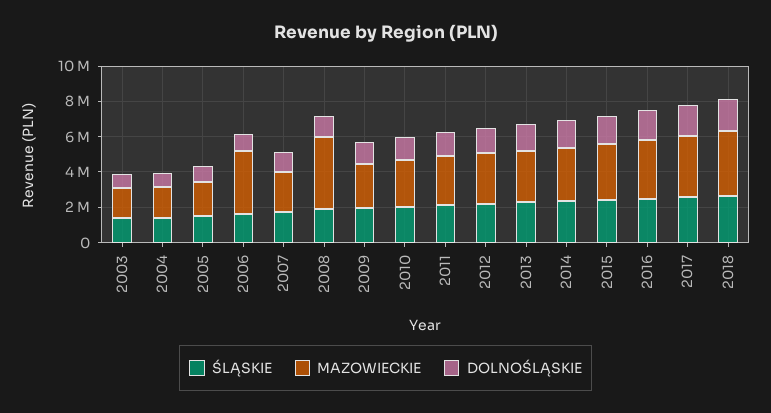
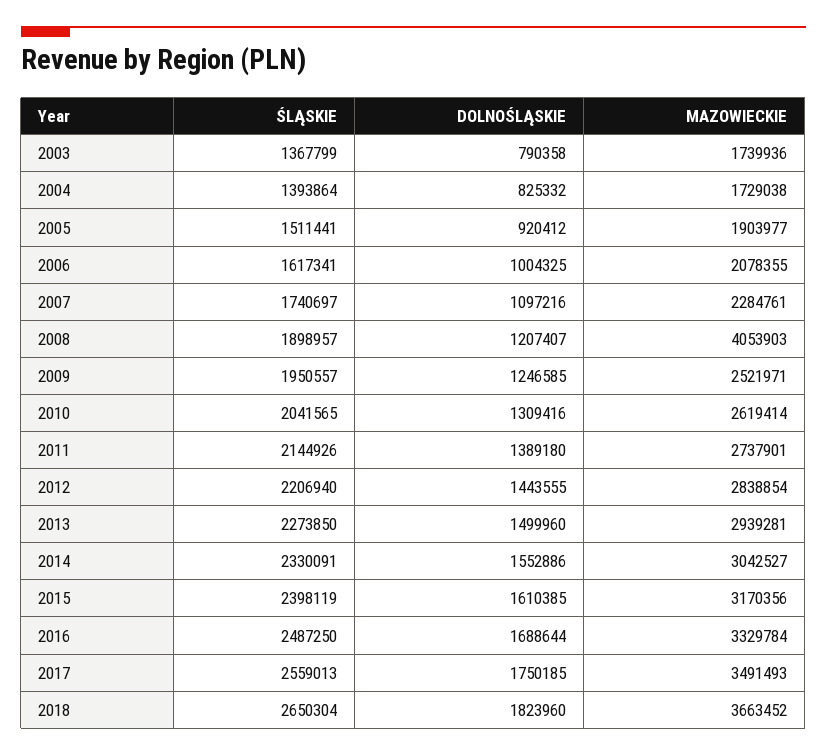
  {
    "ŚLĄSKIE": {
      "2003": 1367799,
      "2004": 1393864,
      "2005": 1511441,
      "2006": 1617341,
      "2007": 1740697,
      "2008": 1898957,
      "2009": 1950557,
      "2010": 2041565,
      "2011": 2144926,
      "2012": 2206940,
      "2013": 2273850,
      "2014": 2330091,
      "2015": 2398119,
      "2016": 2487250,
      "2017": 2559013,
      "2018": 2650304
    },
    "MAZOWIECKIE": {
      "2003": 1739936,
      "2004": 1729038,
      "2005": 1903977,
-     "2006": 3500000,
+     "2006": 2078355,
      "2007": 2284761,
      "2008": 4053903,
      "2009": 2521971,
      "2010": 2619414,
      "2011": 2737901,
      "2012": 2838854,
      "2013": 2939281,
      "2014": 3042527,
      "2015": 3170356,
      "2016": 3329784,
      "2017": 3491493,
      "2018": 3663452
    },
    "DOLNOŚLĄSKIE": {
      "2003": 790358,
      "2004": 825332,
      "2005": 920412,
      "2006": 1004325,
      "2007": 1097216,
      "2008": 1207407,
      "2009": 1246585,
      "2010": 1309416,
      "2011": 1389180,
      "2012": 1443555,
      "2013": 1499960,
      "2014": 1552886,
      "2015": 1610385,
      "2016": 1688644,
      "2017": 1750185,
      "2018": 1823960
    }
  }

